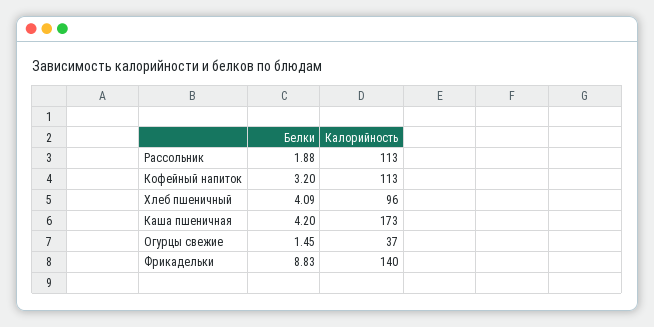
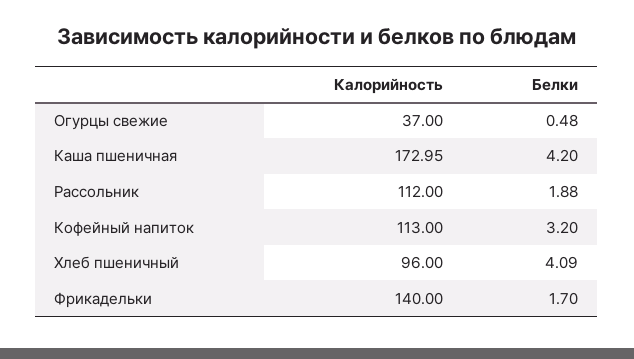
  {
    "Белки": {
      "Рассольник": 1.88,
      "Кофейный напиток": 3.2,
      "Хлеб пшеничный": 4.09,
      "Каша пшеничная": 4.2,
-     "Огурцы свежие": 1.45,
+     "Огурцы свежие": 0.48,
-     "Фрикадельки": 8.83
+     "Фрикадельки": 1.7
    },
    "Калорийность": {
-     "Рассольник": 113,
+     "Рассольник": 112,
      "Кофейный напиток": 113,
      "Хлеб пшеничный": 96,
-     "Каша пшеничная": 173,
+     "Каша пшеничная": 172.95,
      "Огурцы свежие": 37,
      "Фрикадельки": 140
    }
  }

